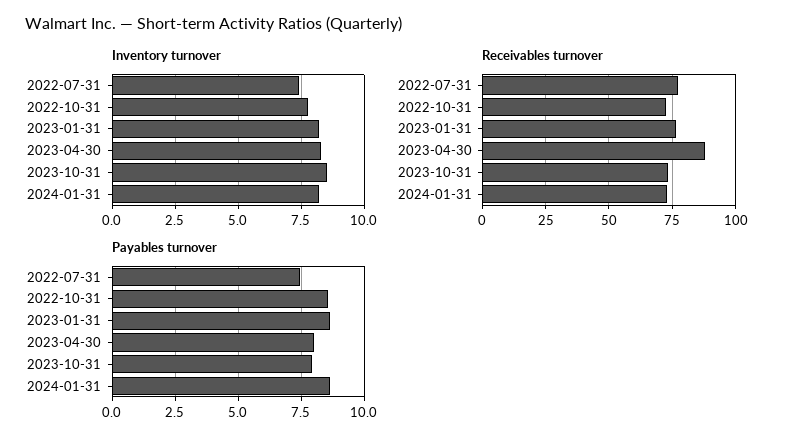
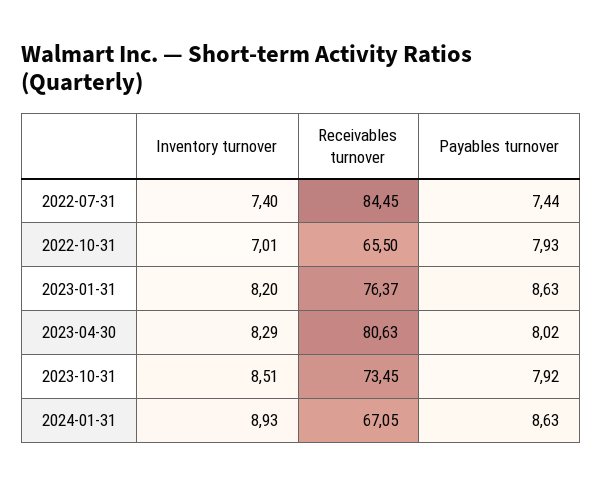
  {
    "Inventory turnover": {
      "2022-07-31": 7.4,
-     "2022-10-31": 7.75,
+     "2022-10-31": 7.01,
      "2023-01-31": 8.2,
      "2023-04-30": 8.29,
      "2023-10-31": 8.51,
-     "2024-01-31": 8.25
+     "2024-01-31": 8.93
    },
    "Receivables turnover": {
-     "2022-07-31": 77.5,
+     "2022-07-31": 84.45,
-     "2022-10-31": 72.5,
+     "2022-10-31": 65.5,
      "2023-01-31": 76.37,
-     "2023-04-30": 87.5,
+     "2023-04-30": 80.63,
      "2023-10-31": 73.45,
-     "2024-01-31": 72.5
+     "2024-01-31": 67.05
    },
    "Payables turnover": {
      "2022-07-31": 7.44,
-     "2022-10-31": 8.5,
+     "2022-10-31": 7.93,
      "2023-01-31": 8.63,
      "2023-04-30": 8.02,
      "2023-10-31": 7.92,
      "2024-01-31": 8.63
    }
  }

